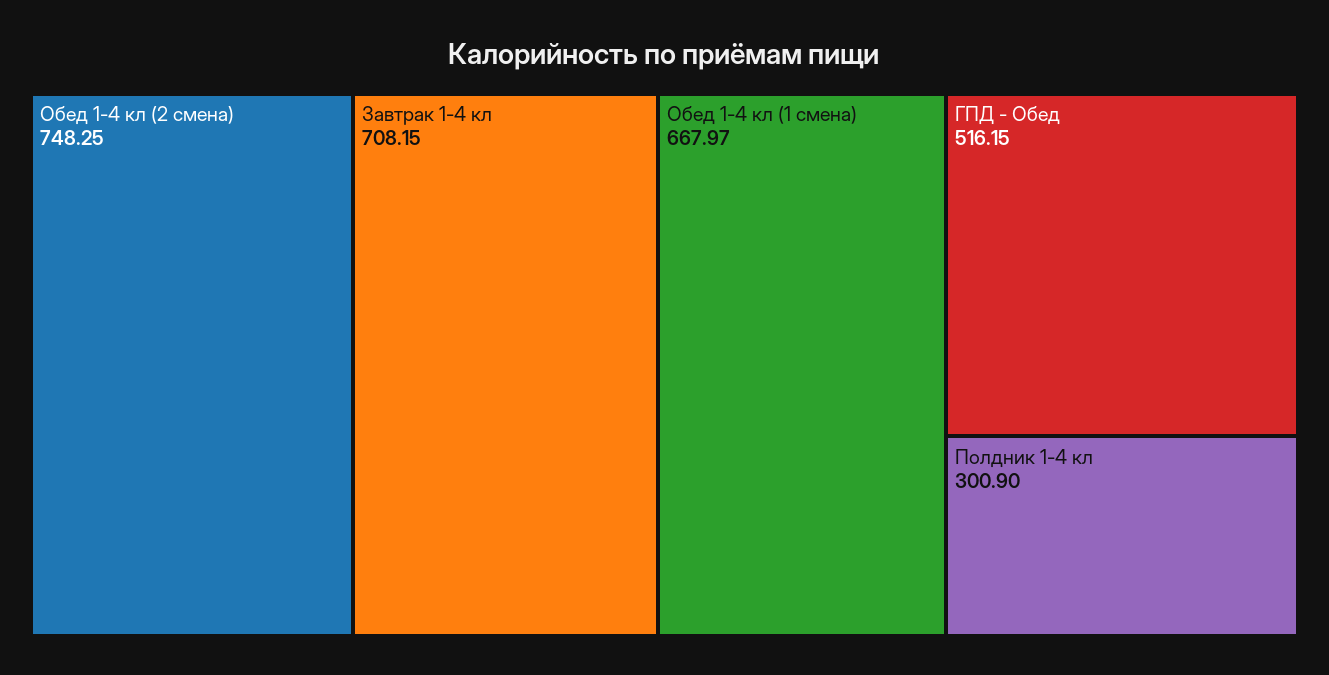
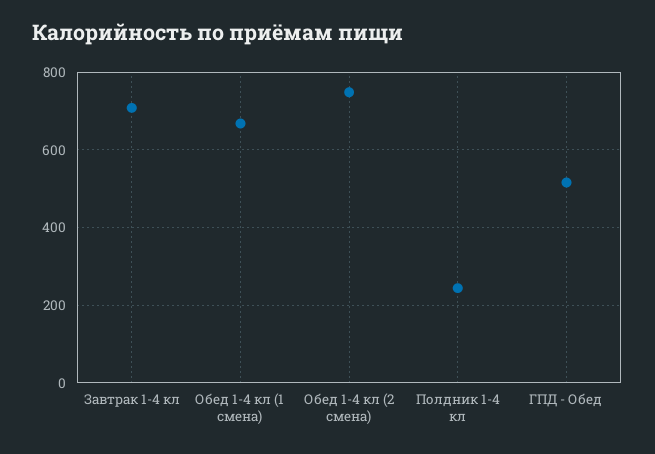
  {
    "Обед 1-4 кл (2 смена)": 748.25,
    "Завтрак 1-4 кл": 708.15,
    "Обед 1-4 кл (1 смена)": 667.97,
    "ГПД - Обед": 516.15,
-   "Полдник 1-4 кл": 300.9
+   "Полдник 1-4 кл": 240
  }

